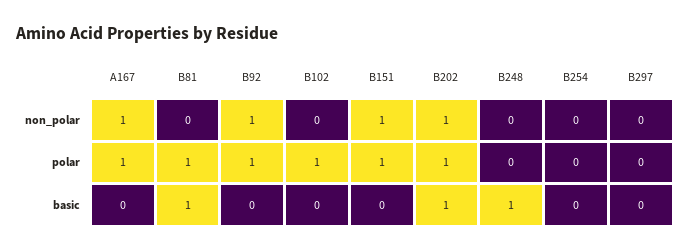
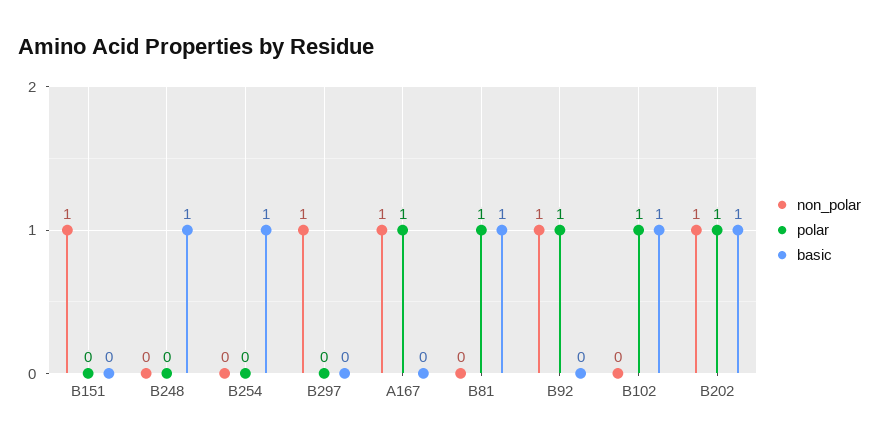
  {
    "non_polar": {
      "A167": 1,
      "B81": 0,
      "B92": 1,
      "B102": 0,
      "B151": 1,
      "B202": 1,
      "B248": 0,
      "B254": 0,
-     "B297": 0
+     "B297": 1
    },
    "polar": {
      "A167": 1,
      "B81": 1,
      "B92": 1,
      "B102": 1,
-     "B151": 1,
+     "B151": 0,
      "B202": 1,
      "B248": 0,
      "B254": 0,
      "B297": 0
    },
    "basic": {
      "A167": 0,
      "B81": 1,
      "B92": 0,
-     "B102": 0,
+     "B102": 1,
      "B151": 0,
      "B202": 1,
      "B248": 1,
-     "B254": 0,
+     "B254": 1,
      "B297": 0
    }
  }

